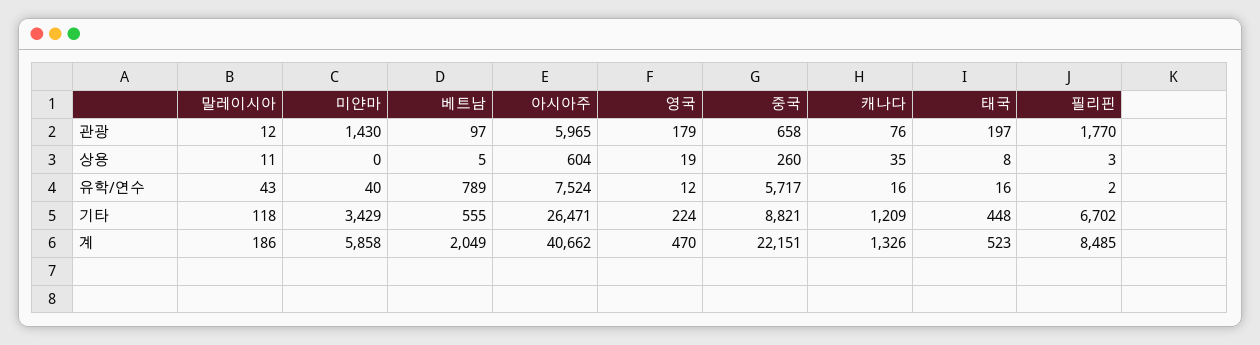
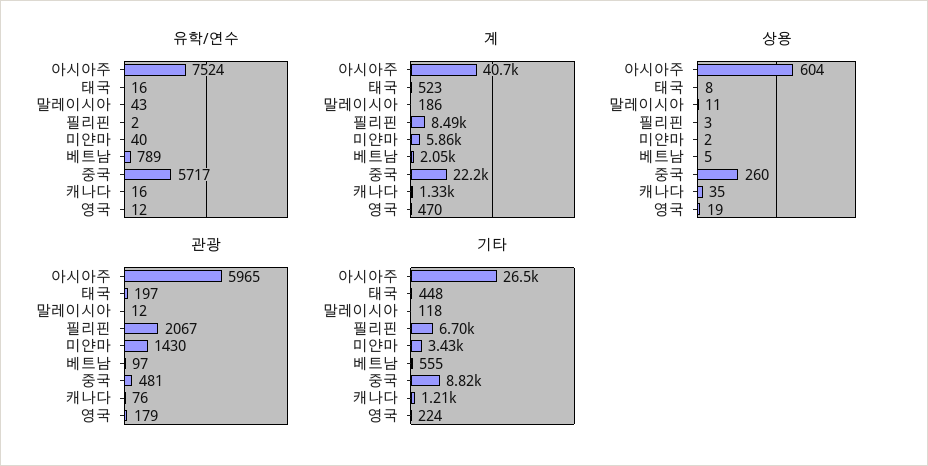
  {
    "관광": {
      "말레이시아": 12,
      "미얀마": 1430,
      "베트남": 97,
      "아시아주": 5965,
      "영국": 179,
-     "중국": 658,
+     "중국": 481,
      "캐나다": 76,
      "태국": 197,
-     "필리핀": 1770
+     "필리핀": 2067
    },
    "상용": {
      "말레이시아": 11,
-     "미얀마": 0,
+     "미얀마": 2,
      "베트남": 5,
      "아시아주": 604,
      "영국": 19,
      "중국": 260,
      "캐나다": 35,
      "태국": 8,
      "필리핀": 3
    },
    "유학/연수": {
      "말레이시아": 43,
      "미얀마": 40,
      "베트남": 789,
      "아시아주": 7524,
      "영국": 12,
      "중국": 5717,
      "캐나다": 16,
      "태국": 16,
      "필리핀": 2
    },
    "기타": {
      "말레이시아": 118,
      "미얀마": 3429,
      "베트남": 555,
      "아시아주": 26471,
      "영국": 224,
      "중국": 8821,
      "캐나다": 1209,
      "태국": 448,
      "필리핀": 6702
    },
    "계": {
      "말레이시아": 186,
      "미얀마": 5858,
      "베트남": 2049,
      "아시아주": 40662,
      "영국": 470,
      "중국": 22151,
      "캐나다": 1326,
      "태국": 523,
      "필리핀": 8485
    }
  }

